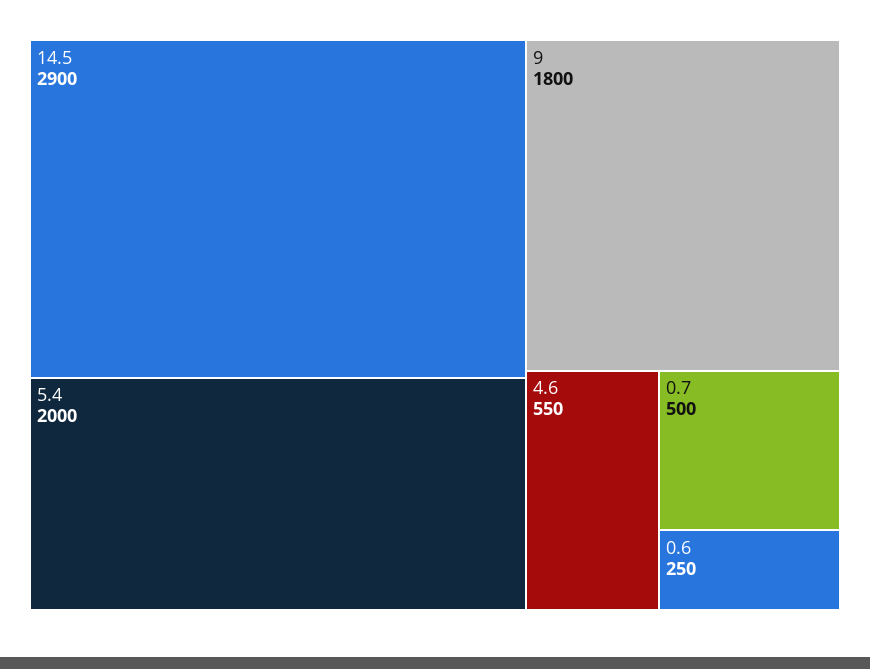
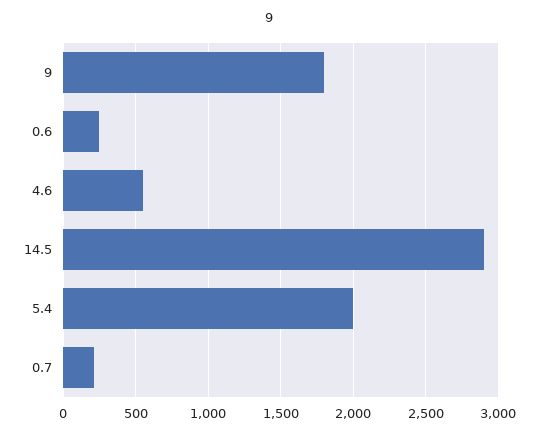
  {
    "14.5": 2900,
    "5.4": 2000,
    "9": 1800,
    "4.6": 550,
-   "0.7": 500,
+   "0.7": 200,
    "0.6": 250
  }

